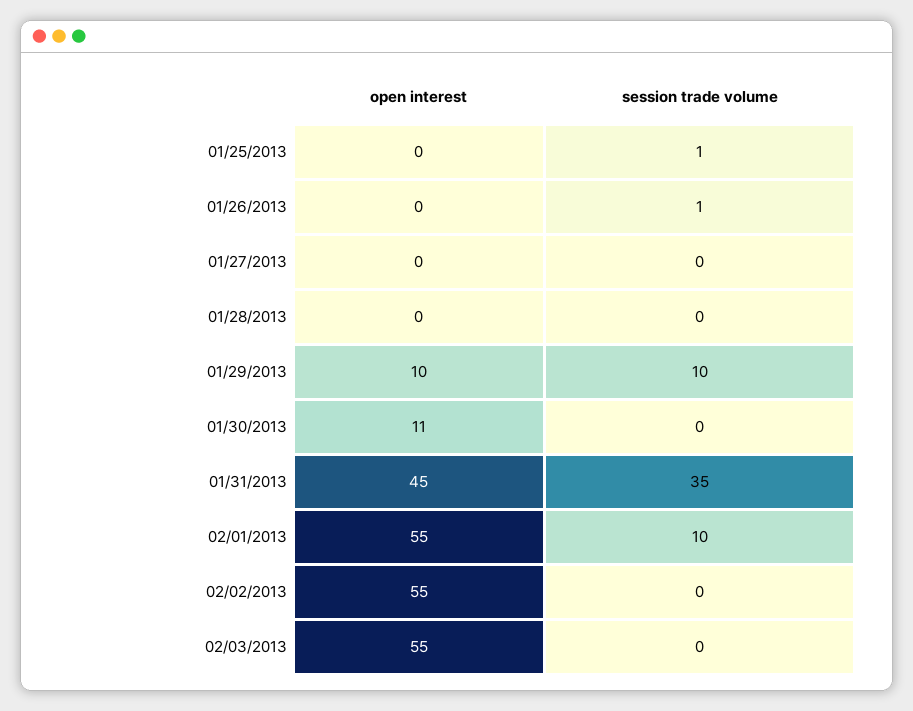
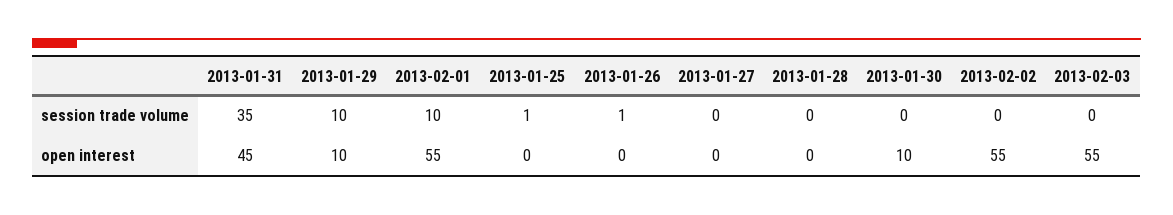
  {
    "open interest": {
      "01/25/2013": 0,
      "01/26/2013": 0,
      "01/27/2013": 0,
      "01/28/2013": 0,
      "01/29/2013": 10,
-     "01/30/2013": 11,
+     "01/30/2013": 10,
      "01/31/2013": 45,
      "02/01/2013": 55,
      "02/02/2013": 55,
      "02/03/2013": 55
    },
    "session trade volume": {
      "01/25/2013": 1,
      "01/26/2013": 1,
      "01/27/2013": 0,
      "01/28/2013": 0,
      "01/29/2013": 10,
      "01/30/2013": 0,
      "01/31/2013": 35,
      "02/01/2013": 10,
      "02/02/2013": 0,
      "02/03/2013": 0
    }
  }

